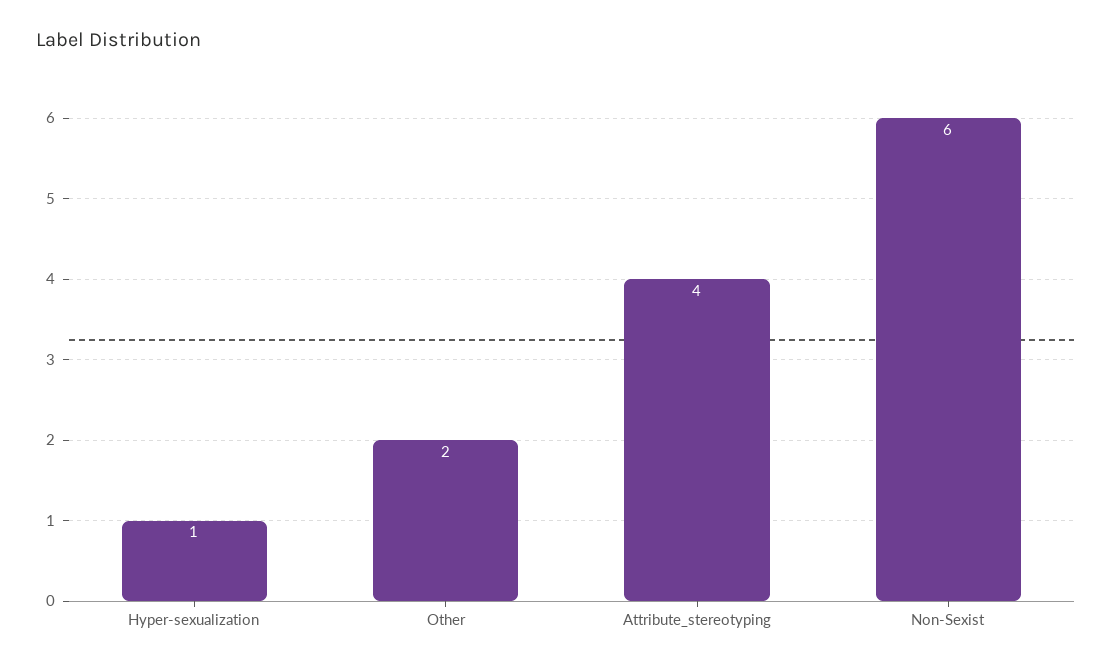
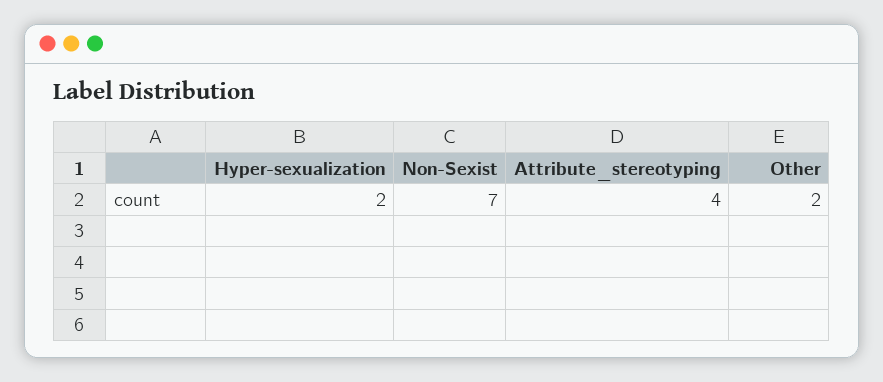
  {
-   "Hyper-sexualization": 1,
+   "Hyper-sexualization": 2,
    "Other": 2,
    "Attribute_stereotyping": 4,
-   "Non-Sexist": 6
+   "Non-Sexist": 7
  }

